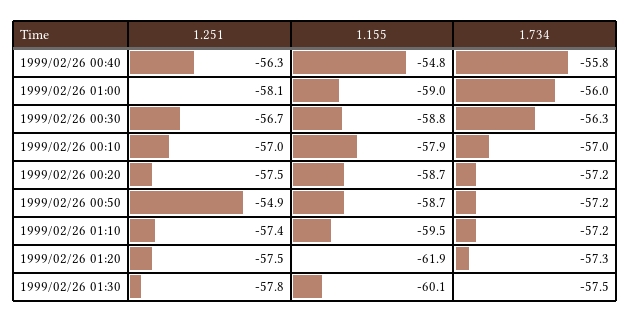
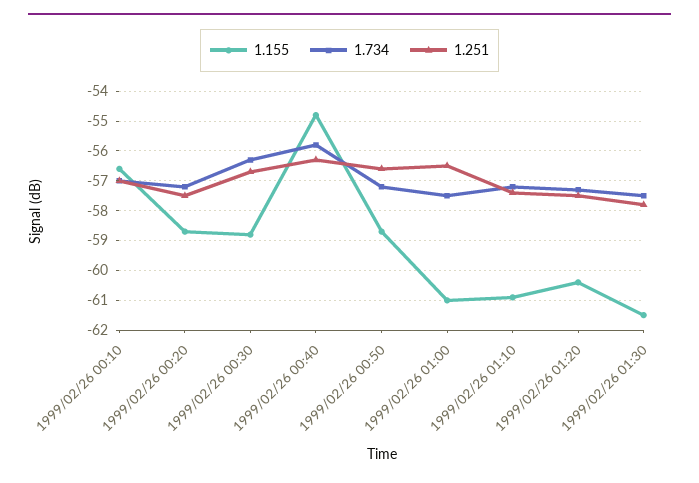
  {
    "1.251": {
      "1999/02/26 00:40": -56.3,
-     "1999/02/26 01:00": -58.1,
+     "1999/02/26 01:00": -56.5,
      "1999/02/26 00:30": -56.7,
      "1999/02/26 00:10": -57,
      "1999/02/26 00:20": -57.5,
-     "1999/02/26 00:50": -54.9,
+     "1999/02/26 00:50": -56.5,
      "1999/02/26 01:10": -57.4,
      "1999/02/26 01:20": -57.5,
      "1999/02/26 01:30": -57.8
    },
    "1.155": {
      "1999/02/26 00:40": -54.8,
-     "1999/02/26 01:00": -59,
+     "1999/02/26 01:00": -61,
      "1999/02/26 00:30": -58.8,
-     "1999/02/26 00:10": -57.9,
+     "1999/02/26 00:10": -56.5,
      "1999/02/26 00:20": -58.7,
      "1999/02/26 00:50": -58.7,
-     "1999/02/26 01:10": -59.5,
+     "1999/02/26 01:10": -61,
-     "1999/02/26 01:20": -61.9,
+     "1999/02/26 01:20": -60.5,
-     "1999/02/26 01:30": -60.1
+     "1999/02/26 01:30": -61.5
    },
    "1.734": {
      "1999/02/26 00:40": -55.8,
-     "1999/02/26 01:00": -56,
+     "1999/02/26 01:00": -57.5,
      "1999/02/26 00:30": -56.3,
      "1999/02/26 00:10": -57,
      "1999/02/26 00:20": -57.2,
      "1999/02/26 00:50": -57.2,
      "1999/02/26 01:10": -57.2,
      "1999/02/26 01:20": -57.3,
      "1999/02/26 01:30": -57.5
    }
  }

